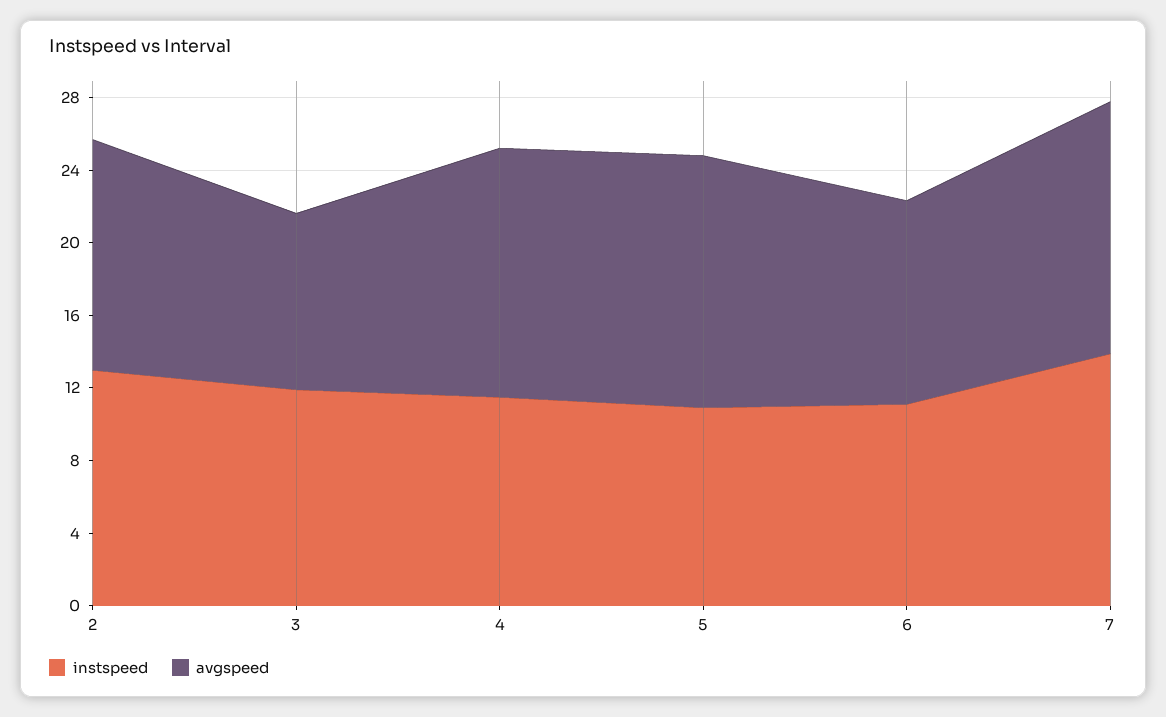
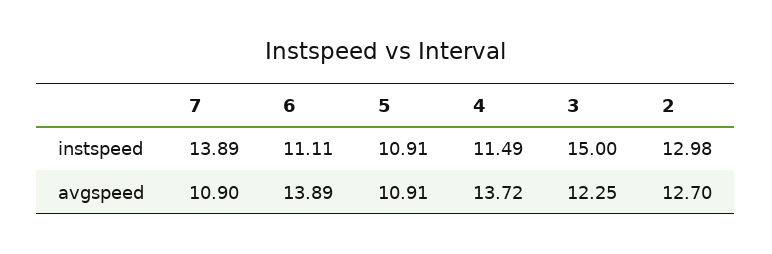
  {
    "instspeed": {
      "2": 12.98,
-     "3": 12,
+     "3": 15,
      "4": 11.49,
      "5": 10.91,
      "6": 11.11,
      "7": 13.89
    },
    "avgspeed": {
      "2": 12.7,
-     "3": 10,
+     "3": 12.25,
      "4": 13.72,
-     "5": 14,
+     "5": 10.91,
-     "6": 11,
+     "6": 13.89,
-     "7": 14
+     "7": 10.9
    }
  }

